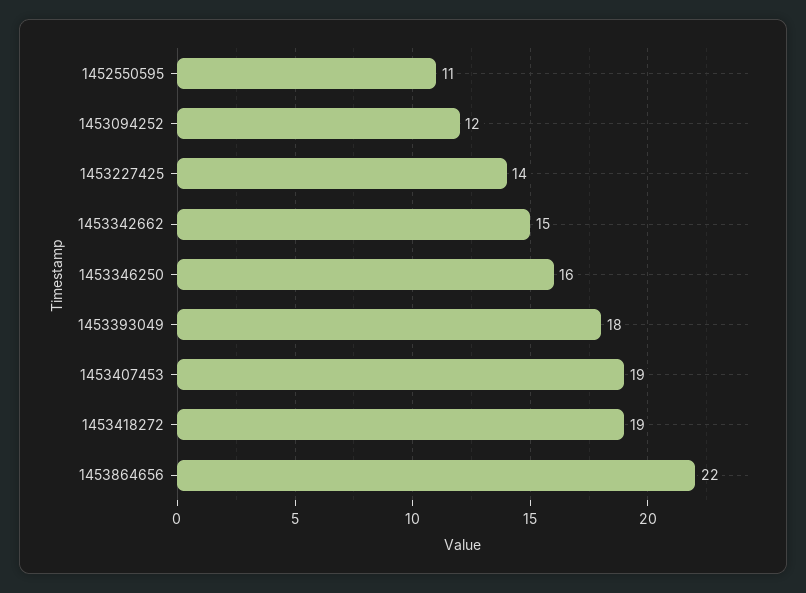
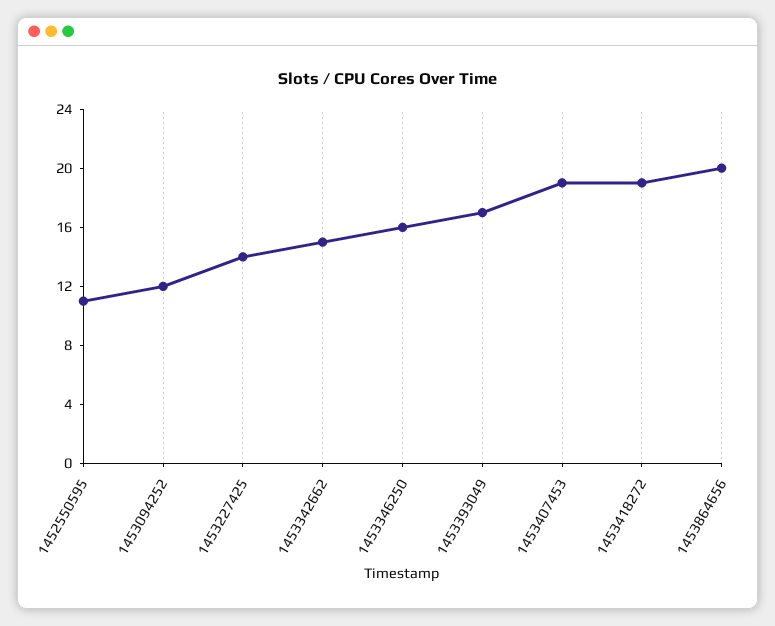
  {
    "1452550595": 11,
    "1453094252": 12,
    "1453227425": 14,
    "1453342662": 15,
    "1453346250": 16,
-   "1453393049": 18,
+   "1453393049": 17,
    "1453407453": 19,
    "1453418272": 19,
-   "1453864656": 22
+   "1453864656": 20
  }

